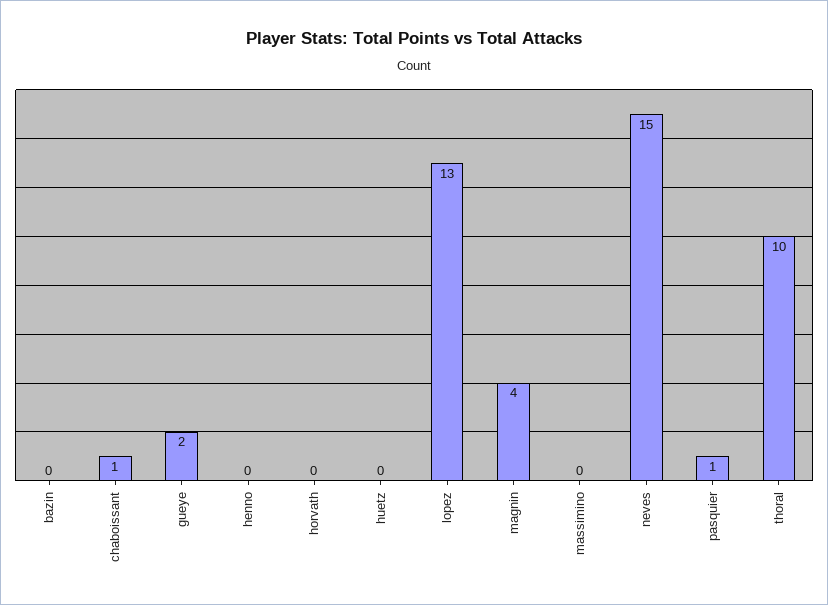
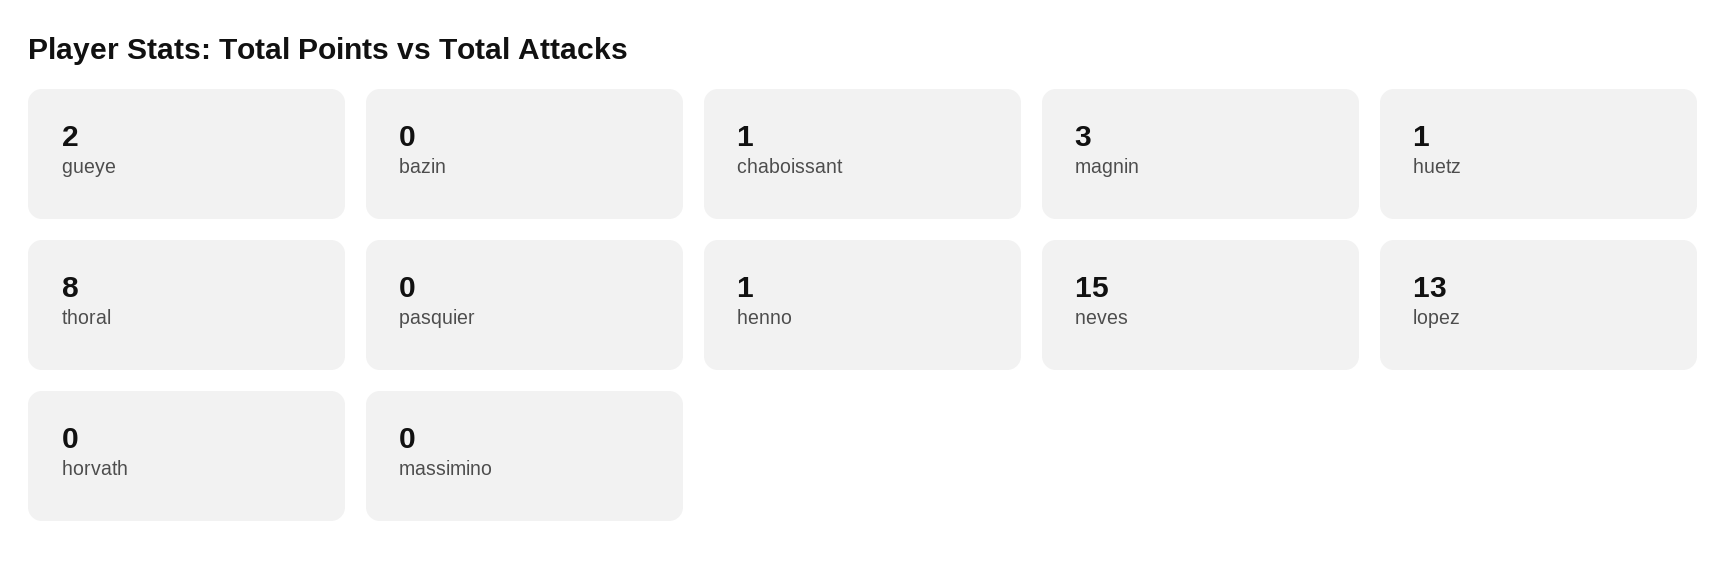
  {
    "bazin": 0,
    "chaboissant": 1,
    "gueye": 2,
-   "henno": 0,
+   "henno": 1,
    "horvath": 0,
-   "huetz": 0,
+   "huetz": 1,
    "lopez": 13,
-   "magnin": 4,
+   "magnin": 3,
    "massimino": 0,
    "neves": 15,
-   "pasquier": 1,
+   "pasquier": 0,
-   "thoral": 10
+   "thoral": 8
  }

